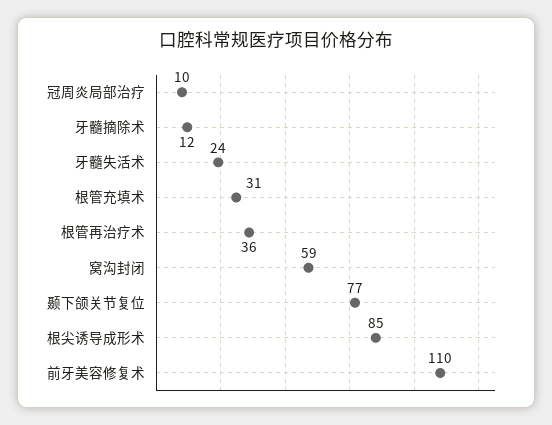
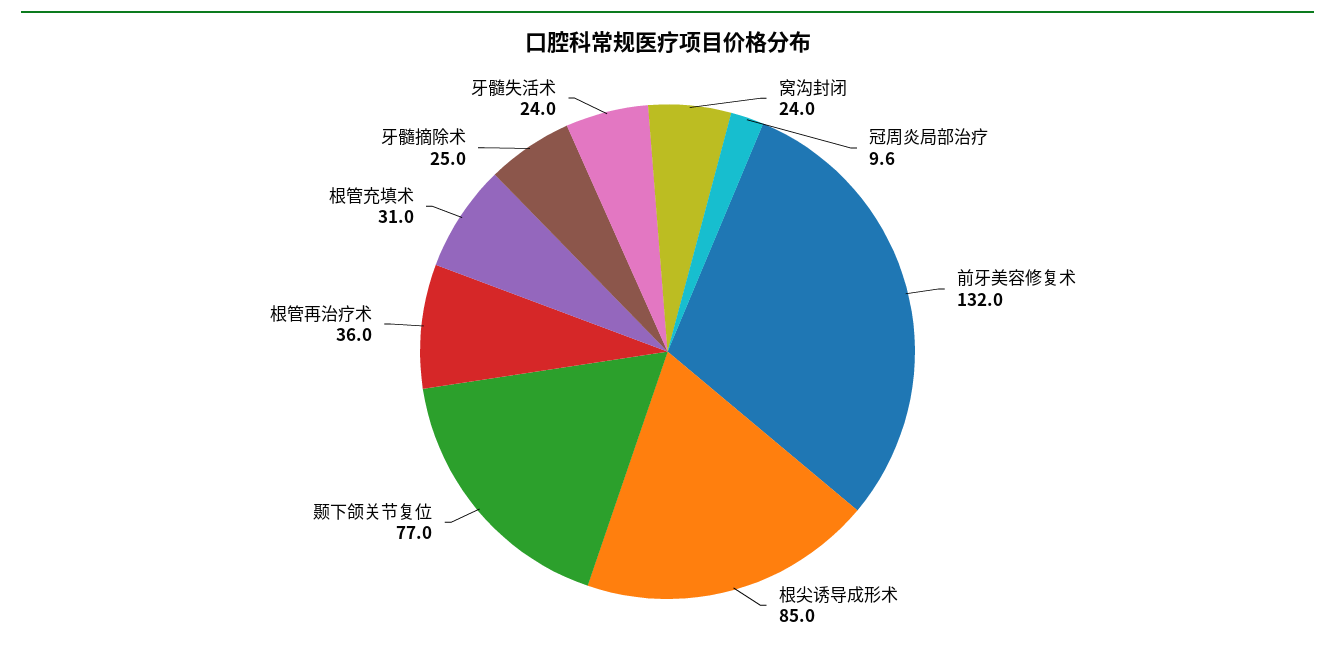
  {
    "冠周炎局部治疗": 9.6,
-   "牙髓摘除术": 12,
+   "牙髓摘除术": 25,
    "牙髓失活术": 24,
    "根管充填术": 31,
    "根管再治疗术": 36,
-   "窝沟封闭": 59,
+   "窝沟封闭": 24,
    "颞下颌关节复位": 77,
    "根尖诱导成形术": 85,
-   "前牙美容修复术": 110
+   "前牙美容修复术": 132
  }

